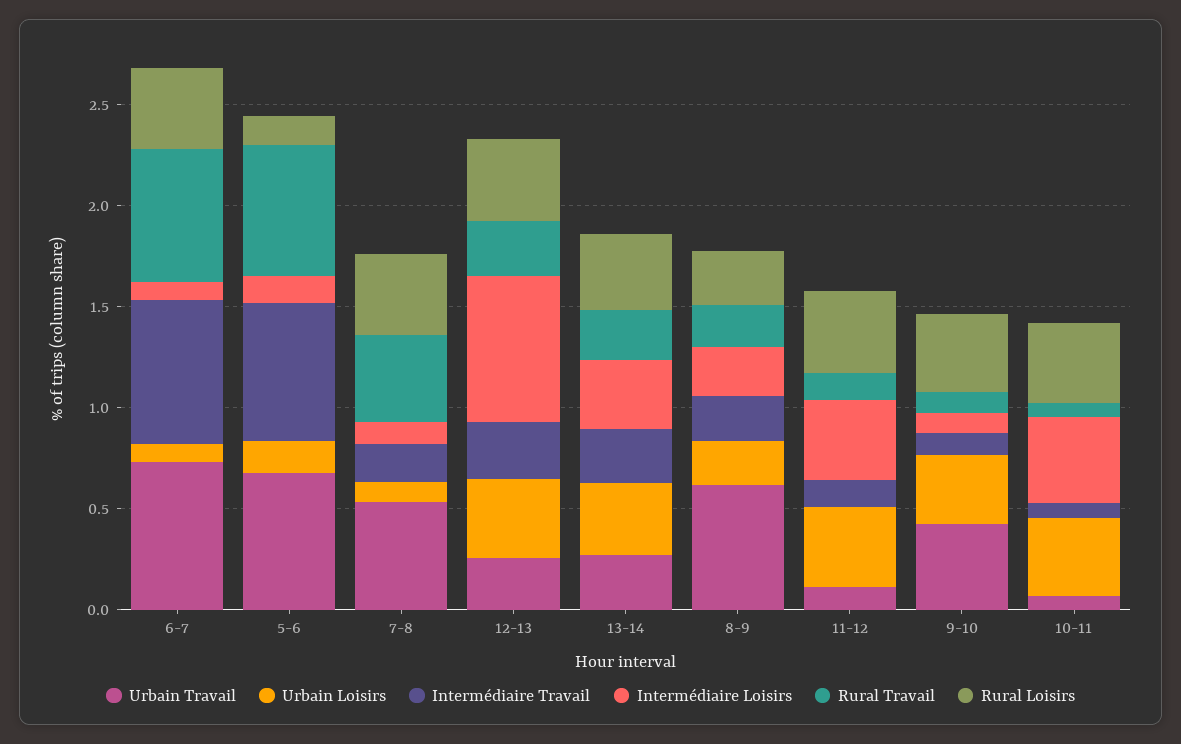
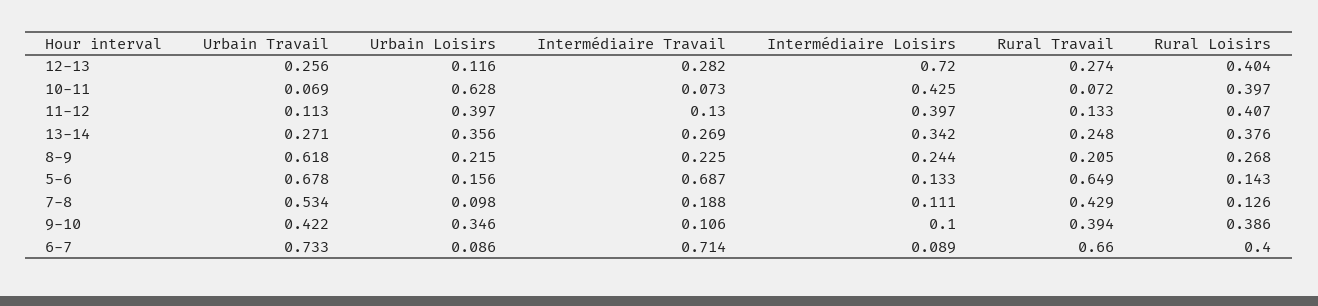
  {
    "Urbain Travail": {
      "6-7": 0.733,
      "5-6": 0.678,
      "7-8": 0.534,
      "12-13": 0.256,
      "13-14": 0.271,
      "8-9": 0.618,
      "11-12": 0.113,
      "9-10": 0.422,
      "10-11": 0.069
    },
    "Urbain Loisirs": {
      "6-7": 0.086,
      "5-6": 0.156,
      "7-8": 0.098,
-     "12-13": 0.4,
+     "12-13": 0.116,
      "13-14": 0.356,
      "8-9": 0.215,
      "11-12": 0.397,
      "9-10": 0.346,
-     "10-11": 0.4
+     "10-11": 0.628
    },
    "Intermédiaire Travail": {
      "6-7": 0.714,
      "5-6": 0.687,
      "7-8": 0.188,
      "12-13": 0.282,
      "13-14": 0.269,
      "8-9": 0.225,
      "11-12": 0.13,
      "9-10": 0.106,
      "10-11": 0.073
    },
    "Intermédiaire Loisirs": {
      "6-7": 0.089,
      "5-6": 0.133,
      "7-8": 0.111,
      "12-13": 0.72,
      "13-14": 0.342,
      "8-9": 0.244,
      "11-12": 0.397,
      "9-10": 0.1,
      "10-11": 0.425
    },
    "Rural Travail": {
      "6-7": 0.66,
      "5-6": 0.649,
      "7-8": 0.429,
      "12-13": 0.274,
      "13-14": 0.248,
      "8-9": 0.205,
      "11-12": 0.133,
-     "9-10": 0.1,
+     "9-10": 0.394,
      "10-11": 0.072
    },
    "Rural Loisirs": {
      "6-7": 0.4,
      "5-6": 0.143,
-     "7-8": 0.4,
+     "7-8": 0.126,
      "12-13": 0.404,
      "13-14": 0.376,
      "8-9": 0.268,
      "11-12": 0.407,
      "9-10": 0.386,
      "10-11": 0.397
    }
  }

